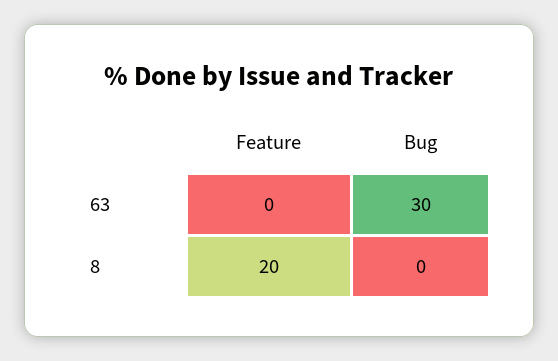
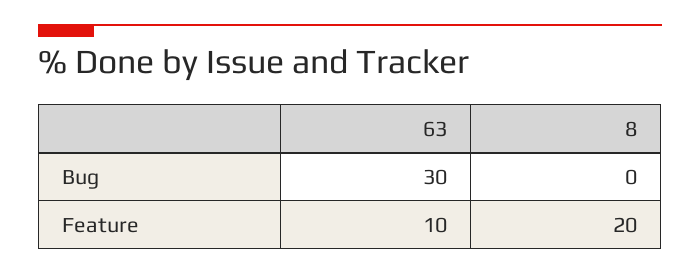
  {
    "Feature": {
-     "63": 0,
+     "63": 10,
      "8": 20
    },
    "Bug": {
      "63": 30,
      "8": 0
    }
  }

